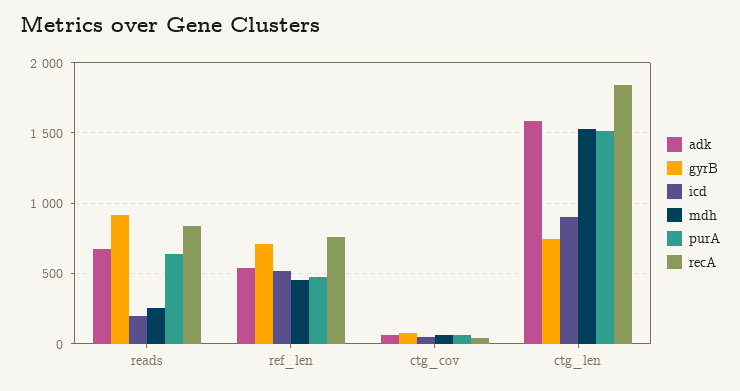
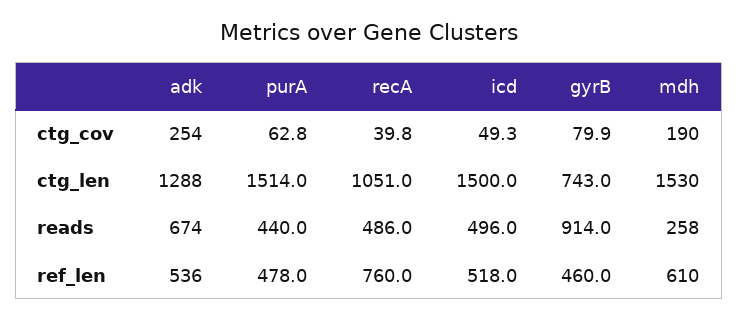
  {
    "adk": {
      "reads": 674,
      "ref_len": 536,
-     "ctg_cov": 50,
+     "ctg_cov": 254,
-     "ctg_len": 1600
+     "ctg_len": 1288
    },
    "gyrB": {
      "reads": 914,
-     "ref_len": 700,
+     "ref_len": 460,
      "ctg_cov": 79.9,
      "ctg_len": 743
    },
    "icd": {
-     "reads": 200,
+     "reads": 496,
      "ref_len": 518,
      "ctg_cov": 49.3,
-     "ctg_len": 900
+     "ctg_len": 1500
    },
    "mdh": {
      "reads": 258,
-     "ref_len": 450,
+     "ref_len": 610,
-     "ctg_cov": 50,
+     "ctg_cov": 190,
      "ctg_len": 1530
    },
    "purA": {
-     "reads": 650,
+     "reads": 440,
      "ref_len": 478,
      "ctg_cov": 62.8,
      "ctg_len": 1514
    },
    "recA": {
-     "reads": 850,
+     "reads": 486,
      "ref_len": 760,
      "ctg_cov": 39.8,
-     "ctg_len": 1850
+     "ctg_len": 1051
    }
  }

